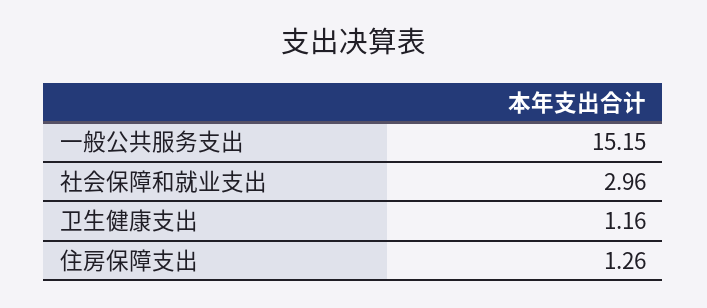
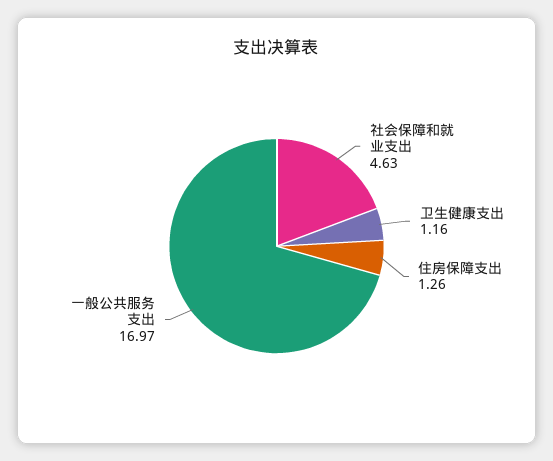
  {
-   "一般公共服务支出": 15.15,
+   "一般公共服务支出": 16.97,
-   "社会保障和就业支出": 2.96,
+   "社会保障和就业支出": 4.63,
    "卫生健康支出": 1.16,
    "住房保障支出": 1.26
  }

